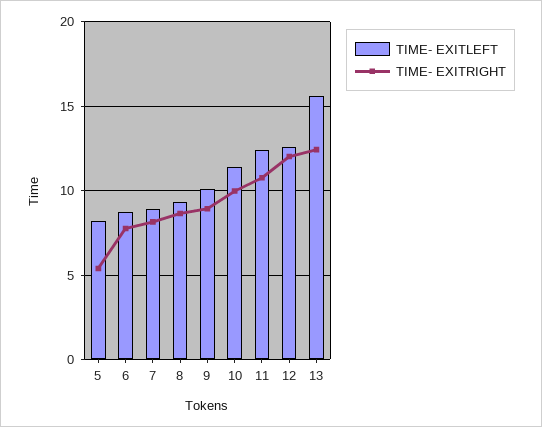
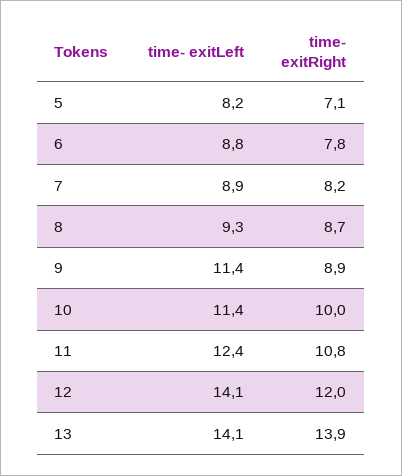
  {
    "TIME- EXITLEFT": {
      "5": 8.2,
      "6": 8.8,
      "7": 8.9,
      "8": 9.3,
-     "9": 10,
+     "9": 11.4,
      "10": 11.4,
      "11": 12.4,
-     "12": 12.5,
+     "12": 14.1,
-     "13": 15.5
+     "13": 14.1
    },
    "TIME- EXITRIGHT": {
-     "5": 5.5,
+     "5": 7.1,
      "6": 7.8,
      "7": 8.2,
      "8": 8.7,
      "9": 8.9,
      "10": 10,
      "11": 10.8,
      "12": 12,
-     "13": 12.5
+     "13": 13.9
    }
  }

